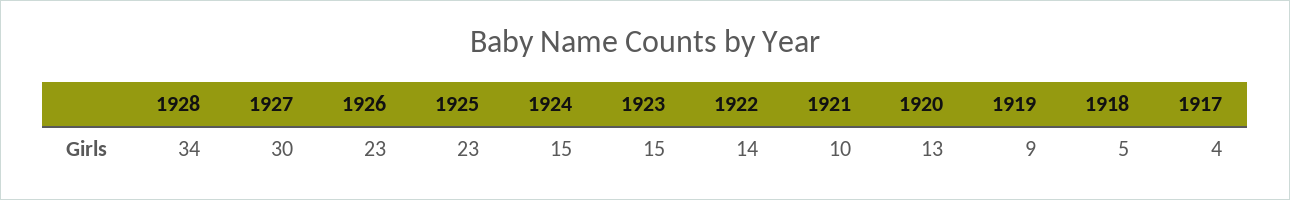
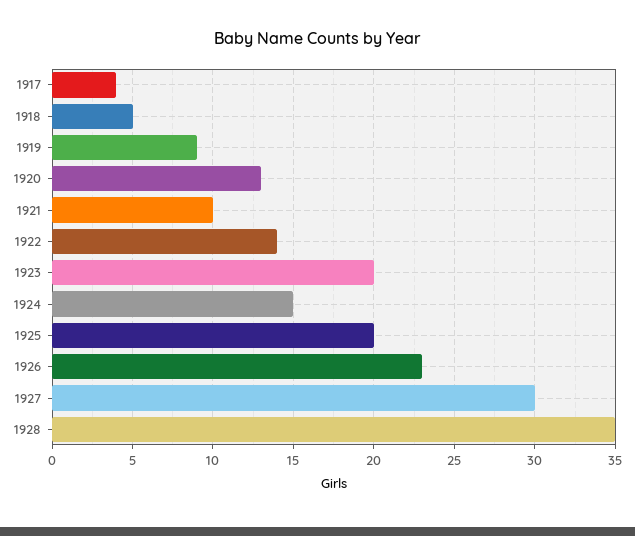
  {
-   "1928": 34,
+   "1928": 35,
    "1927": 30,
    "1926": 23,
-   "1925": 23,
+   "1925": 20,
    "1924": 15,
-   "1923": 15,
+   "1923": 20,
    "1922": 14,
    "1921": 10,
    "1920": 13,
    "1919": 9,
    "1918": 5,
    "1917": 4
  }

